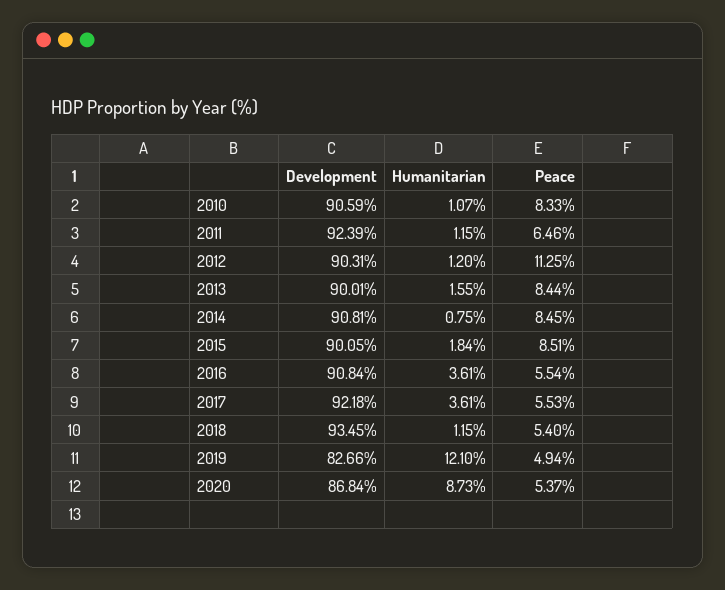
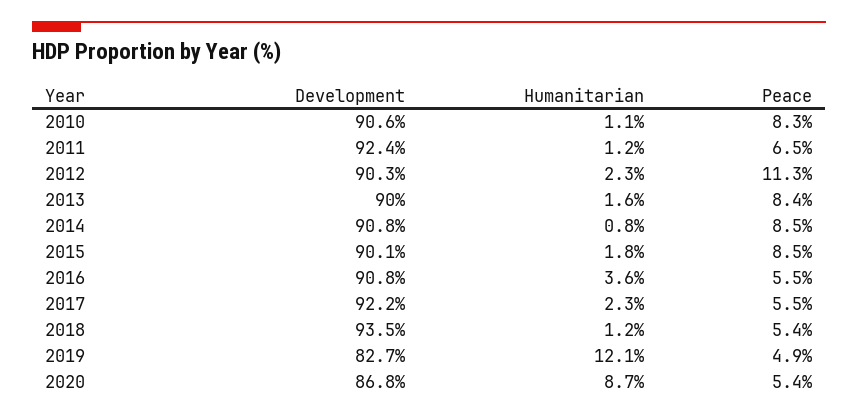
  {
    "Development": {
      "2010": 90.59,
      "2011": 92.39,
      "2012": 90.31,
      "2013": 90.01,
      "2014": 90.81,
      "2015": 90.05,
      "2016": 90.84,
      "2017": 92.18,
      "2018": 93.45,
      "2019": 82.66,
      "2020": 86.84
    },
    "Humanitarian": {
      "2010": 1.07,
      "2011": 1.15,
-     "2012": 1.2,
+     "2012": 2.3,
      "2013": 1.55,
      "2014": 0.75,
      "2015": 1.84,
      "2016": 3.61,
-     "2017": 3.61,
+     "2017": 2.3,
      "2018": 1.15,
      "2019": 12.1,
      "2020": 8.73
    },
    "Peace": {
      "2010": 8.33,
      "2011": 6.46,
      "2012": 11.25,
      "2013": 8.44,
      "2014": 8.45,
      "2015": 8.51,
      "2016": 5.54,
      "2017": 5.53,
      "2018": 5.4,
      "2019": 4.94,
      "2020": 5.37
    }
  }

